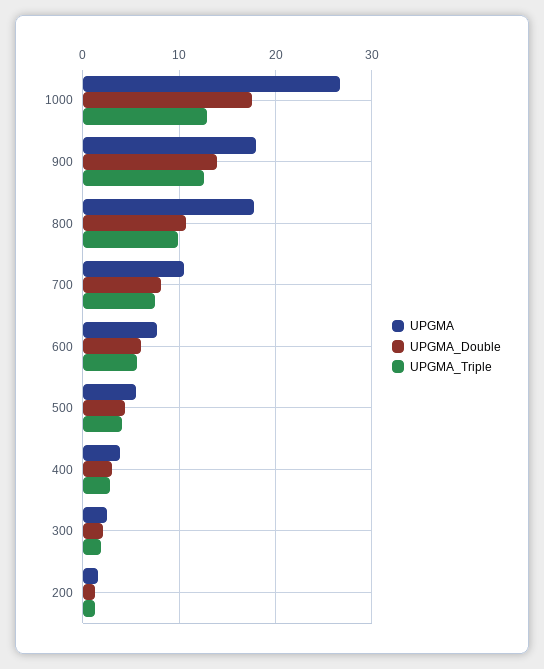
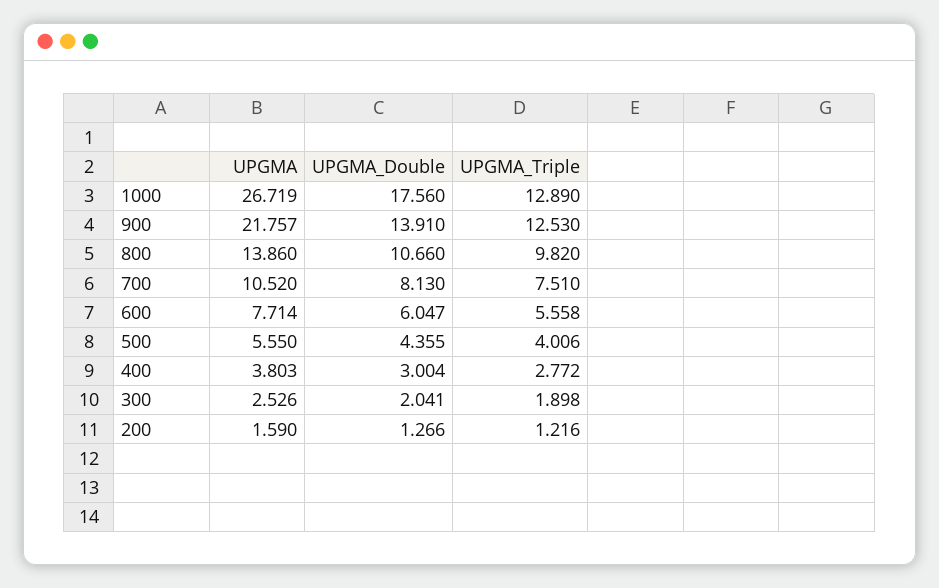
  {
    "UPGMA": {
      "1000": 26.719,
-     "900": 18,
+     "900": 21.757,
-     "800": 18,
+     "800": 13.86,
      "700": 10.52,
      "600": 7.714,
      "500": 5.55,
      "400": 3.803,
      "300": 2.526,
      "200": 1.59
    },
    "UPGMA_Double": {
      "1000": 17.56,
      "900": 13.91,
      "800": 10.66,
      "700": 8.13,
      "600": 6.047,
      "500": 4.355,
      "400": 3.004,
      "300": 2.041,
      "200": 1.266
    },
    "UPGMA_Triple": {
      "1000": 12.89,
      "900": 12.53,
      "800": 9.82,
      "700": 7.51,
      "600": 5.558,
      "500": 4.006,
      "400": 2.772,
      "300": 1.898,
      "200": 1.216
    }
  }

